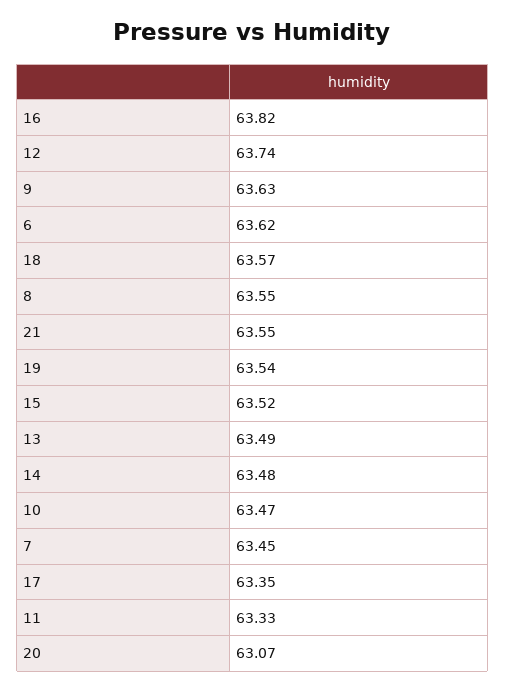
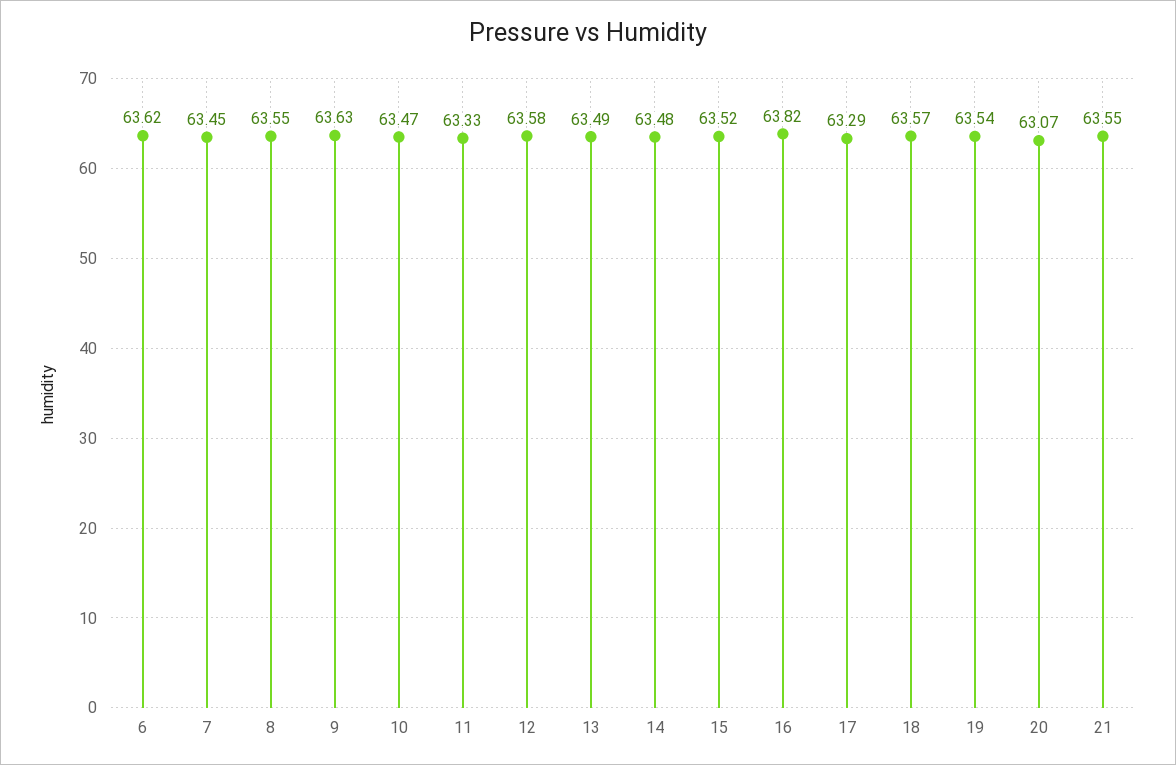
  {
    "16": 63.82,
-   "12": 63.74,
+   "12": 63.58,
    "9": 63.63,
    "6": 63.62,
    "18": 63.57,
    "8": 63.55,
    "21": 63.55,
    "19": 63.54,
    "15": 63.52,
    "13": 63.49,
    "14": 63.48,
    "10": 63.47,
    "7": 63.45,
-   "17": 63.35,
+   "17": 63.29,
    "11": 63.33,
    "20": 63.07
  }

